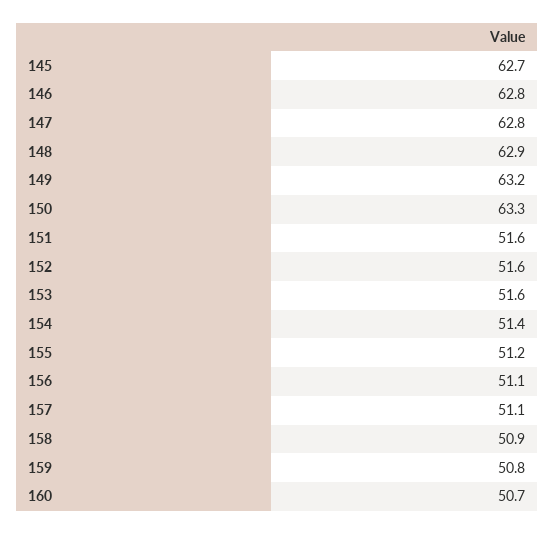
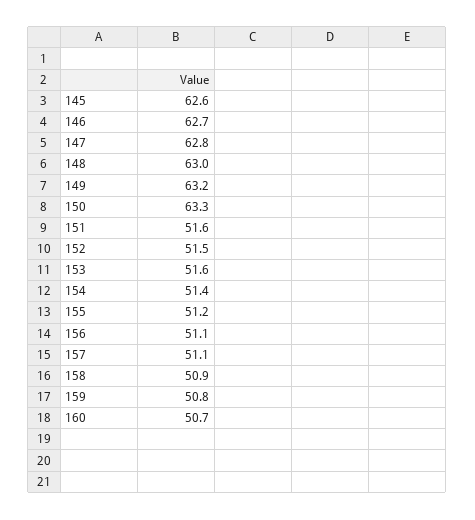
  {
-   "145": 62.7,
+   "145": 62.6,
-   "146": 62.8,
+   "146": 62.7,
    "147": 62.8,
-   "148": 62.9,
+   "148": 63,
    "149": 63.2,
    "150": 63.3,
    "151": 51.6,
-   "152": 51.6,
+   "152": 51.5,
    "153": 51.6,
    "154": 51.4,
    "155": 51.2,
    "156": 51.1,
    "157": 51.1,
    "158": 50.9,
    "159": 50.8,
    "160": 50.7
  }

